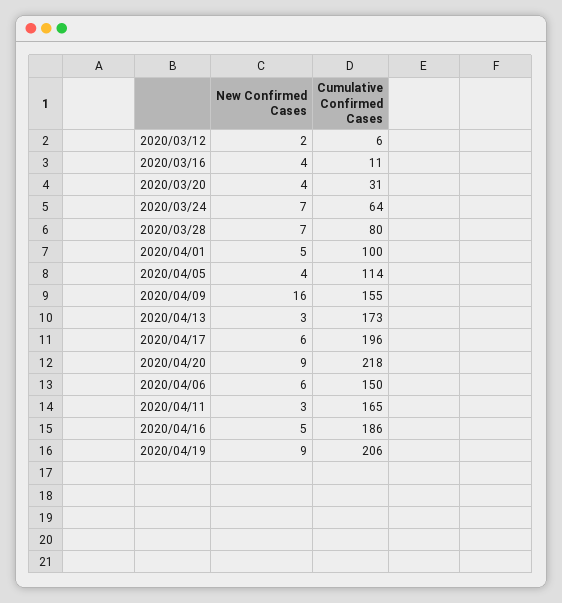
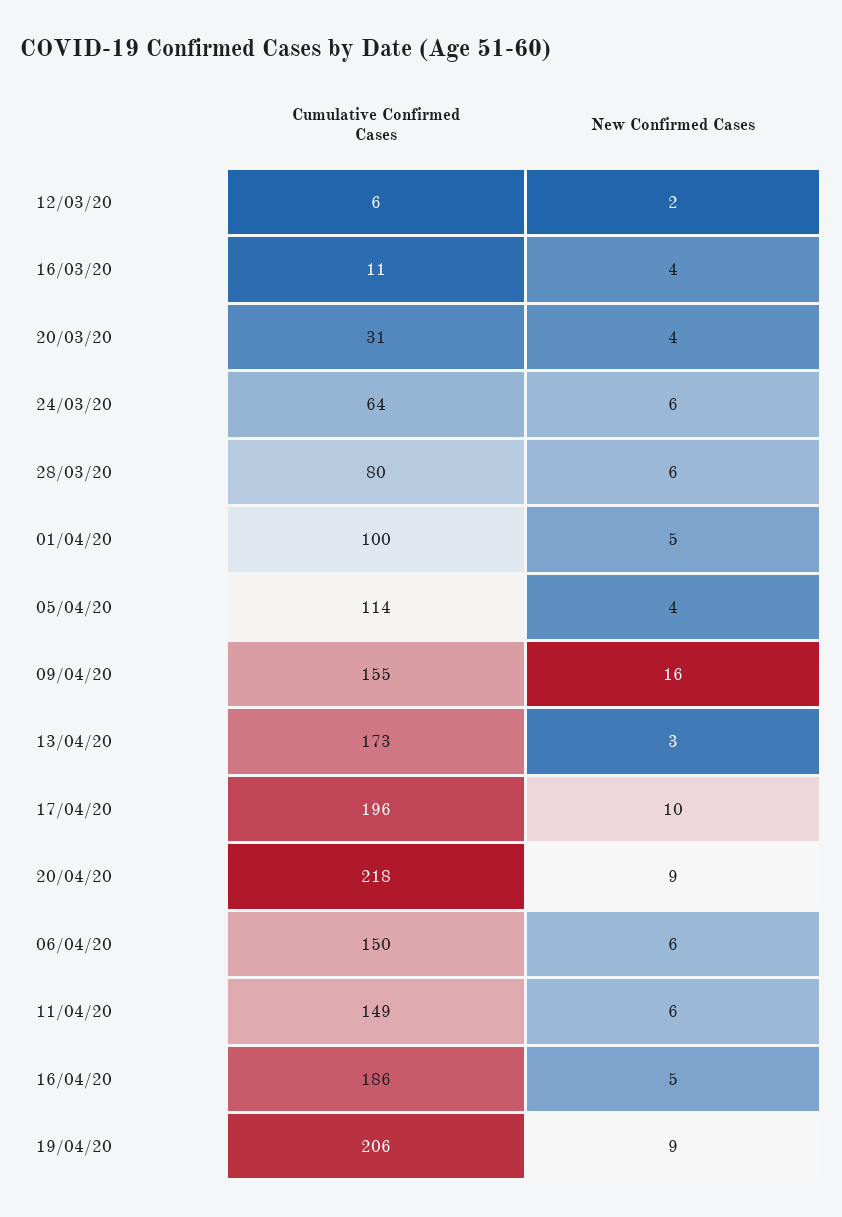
  {
    "New Confirmed Cases": {
      "2020/03/12": 2,
      "2020/03/16": 4,
      "2020/03/20": 4,
-     "2020/03/24": 7,
+     "2020/03/24": 6,
-     "2020/03/28": 7,
+     "2020/03/28": 6,
      "2020/04/01": 5,
      "2020/04/05": 4,
      "2020/04/09": 16,
      "2020/04/13": 3,
-     "2020/04/17": 6,
+     "2020/04/17": 10,
      "2020/04/20": 9,
      "2020/04/06": 6,
-     "2020/04/11": 3,
+     "2020/04/11": 6,
      "2020/04/16": 5,
      "2020/04/19": 9
    },
    "Cumulative Confirmed Cases": {
      "2020/03/12": 6,
      "2020/03/16": 11,
      "2020/03/20": 31,
      "2020/03/24": 64,
      "2020/03/28": 80,
      "2020/04/01": 100,
      "2020/04/05": 114,
      "2020/04/09": 155,
      "2020/04/13": 173,
      "2020/04/17": 196,
      "2020/04/20": 218,
      "2020/04/06": 150,
-     "2020/04/11": 165,
+     "2020/04/11": 149,
      "2020/04/16": 186,
      "2020/04/19": 206
    }
  }

